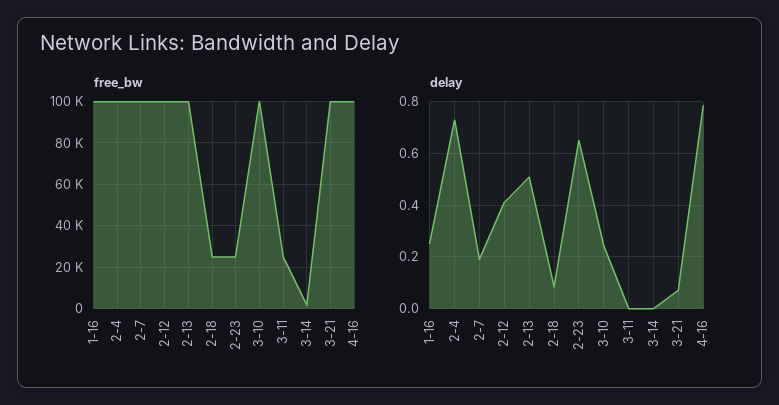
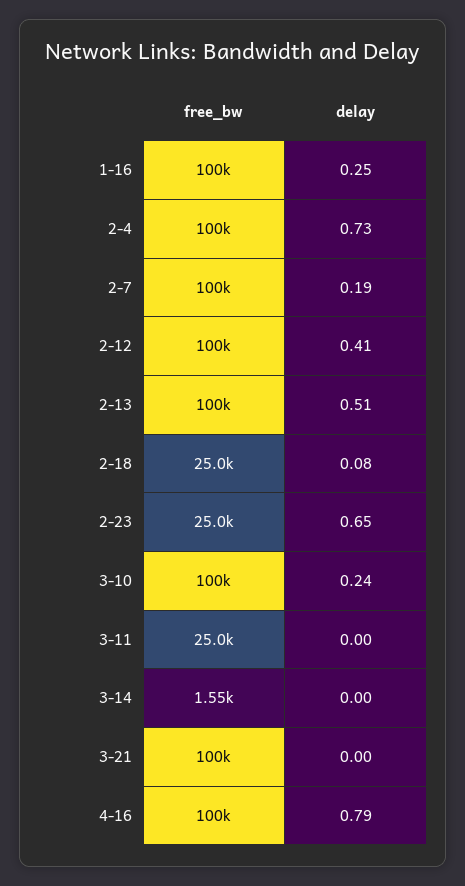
  {
    "free_bw": {
      "1-16": 100000,
      "2-4": 100000,
      "2-7": 100000,
      "2-12": 100000,
      "2-13": 100000,
      "2-18": 25000,
      "2-23": 25000,
      "3-10": 100000,
      "3-11": 25000,
      "3-14": 1550,
      "3-21": 100000,
      "4-16": 100000
    },
    "delay": {
      "1-16": 0.25,
      "2-4": 0.73,
      "2-7": 0.19,
      "2-12": 0.41,
      "2-13": 0.51,
      "2-18": 0.08,
      "2-23": 0.65,
      "3-10": 0.24,
      "3-11": 0,
      "3-14": 0,
-     "3-21": 0.075,
+     "3-21": 0,
      "4-16": 0.79
    }
  }

